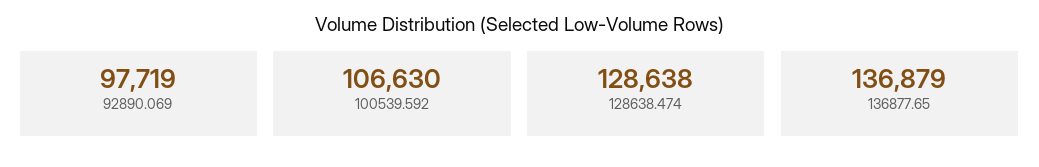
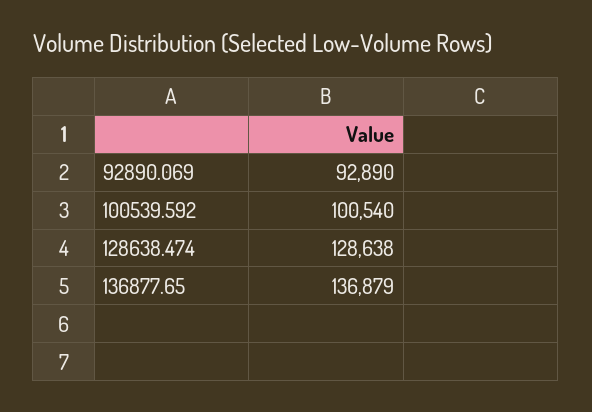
  {
-   "92890.069": 97719,
+   "92890.069": 92890,
-   "100539.592": 106630,
+   "100539.592": 100540,
    "128638.474": 128638,
    "136877.65": 136879
  }

